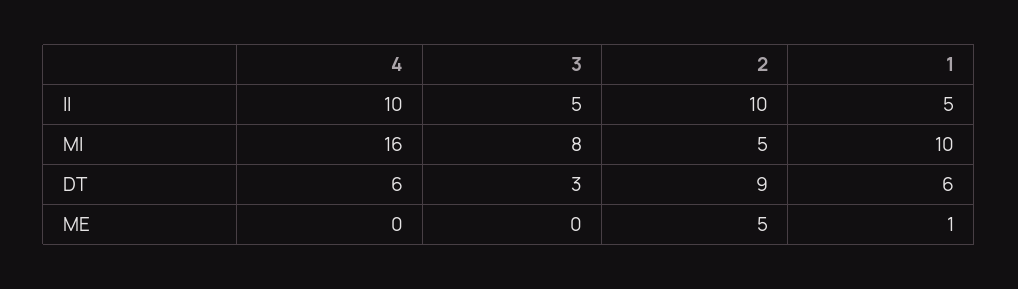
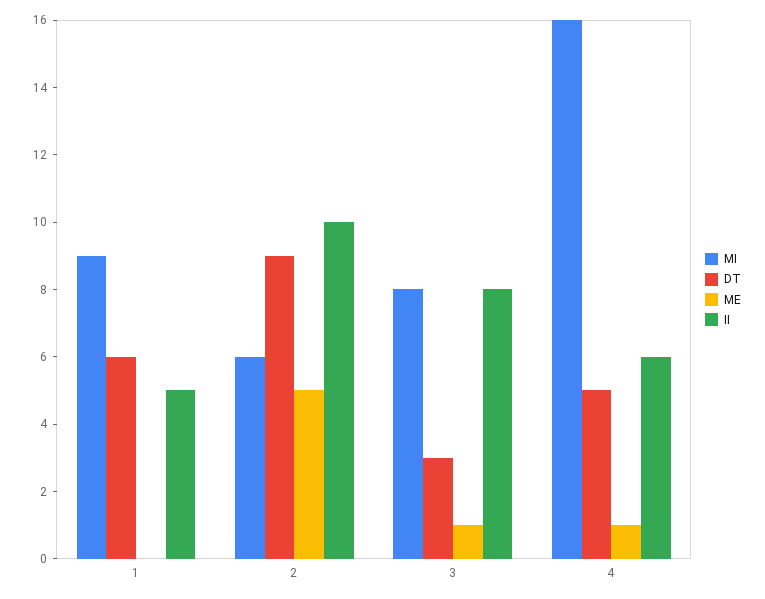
  {
    "II": {
-     "4": 10,
+     "4": 6,
-     "3": 5,
+     "3": 8,
      "2": 10,
      "1": 5
    },
    "MI": {
      "4": 16,
      "3": 8,
-     "2": 5,
+     "2": 6,
-     "1": 10
+     "1": 9
    },
    "DT": {
-     "4": 6,
+     "4": 5,
      "3": 3,
      "2": 9,
      "1": 6
    },
    "ME": {
-     "4": 0,
+     "4": 1,
-     "3": 0,
+     "3": 1,
      "2": 5,
-     "1": 1
+     "1": 0
    }
  }

